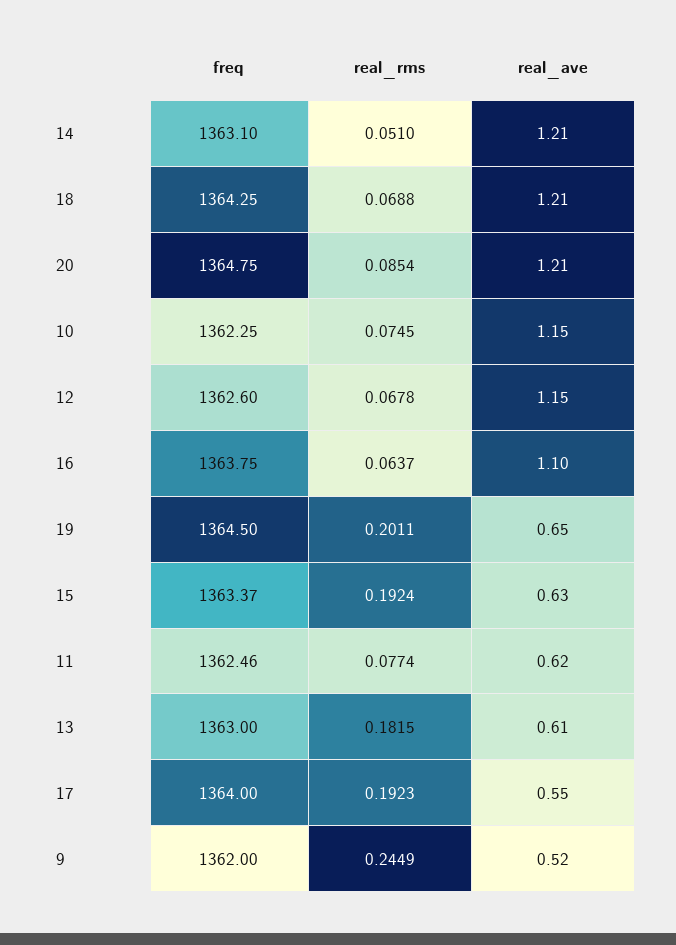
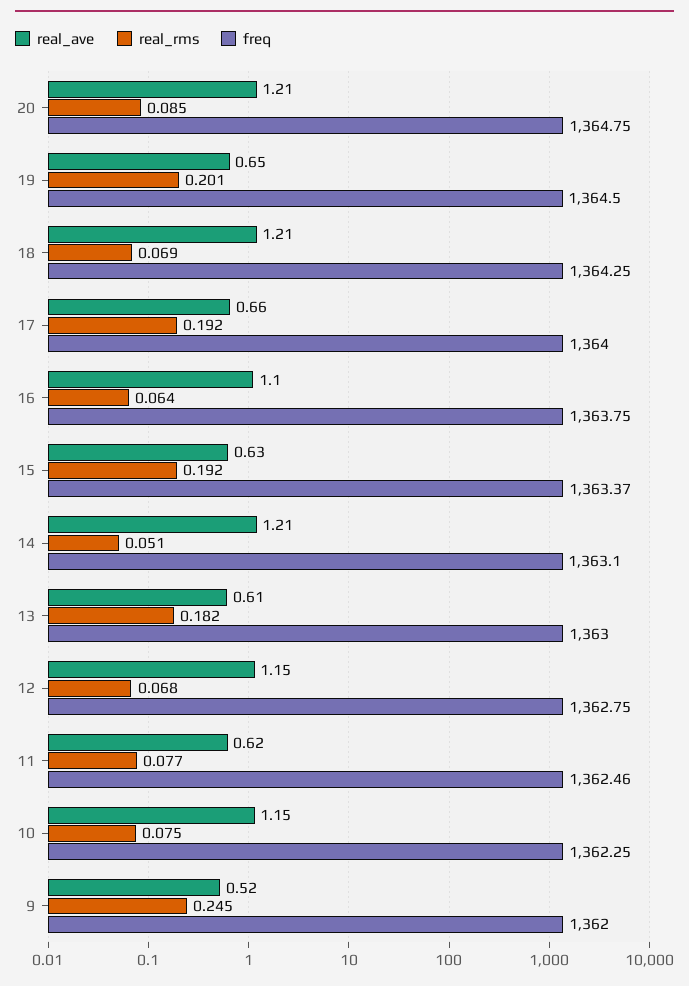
  {
    "freq": {
      "14": 1363.1,
      "18": 1364.25,
      "20": 1364.75,
      "10": 1362.25,
-     "12": 1362.6,
+     "12": 1362.75,
      "16": 1363.75,
      "19": 1364.5,
      "15": 1363.37,
      "11": 1362.46,
      "13": 1363,
      "17": 1364,
      "9": 1362
    },
    "real_rms": {
      "14": 0.051,
      "18": 0.0688,
      "20": 0.0854,
      "10": 0.0745,
      "12": 0.0678,
      "16": 0.0637,
      "19": 0.2011,
      "15": 0.1924,
      "11": 0.0774,
      "13": 0.1815,
      "17": 0.1923,
      "9": 0.2449
    },
    "real_ave": {
      "14": 1.21,
      "18": 1.21,
      "20": 1.21,
      "10": 1.15,
      "12": 1.15,
      "16": 1.1,
      "19": 0.65,
      "15": 0.63,
      "11": 0.62,
      "13": 0.61,
-     "17": 0.55,
+     "17": 0.66,
      "9": 0.52
    }
  }

